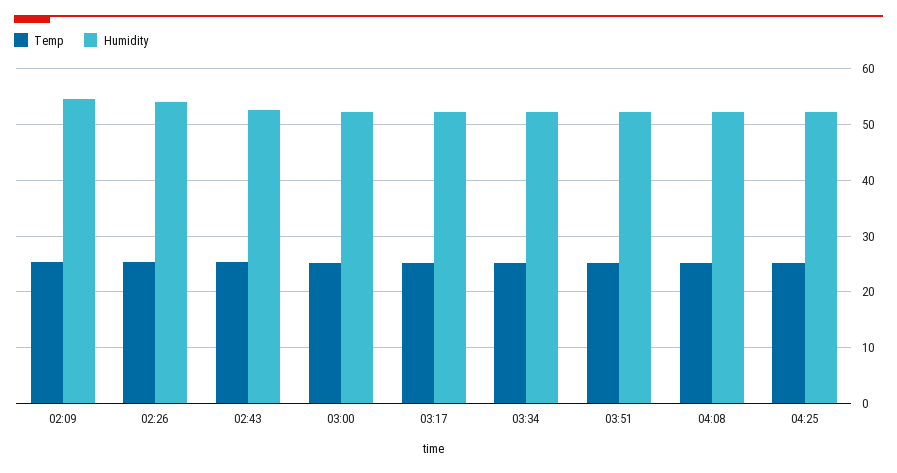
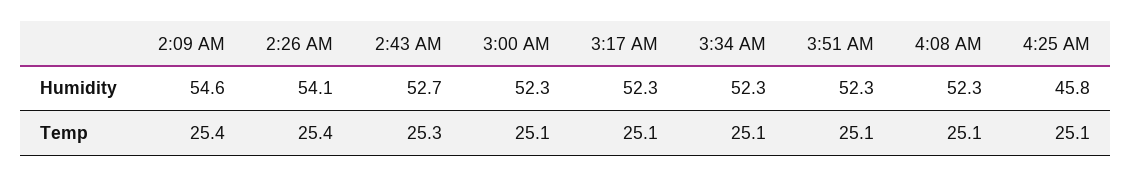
  {
    "Temp": {
      "02:09": 25.4,
      "02:26": 25.4,
      "02:43": 25.3,
      "03:00": 25.1,
      "03:17": 25.1,
      "03:34": 25.1,
      "03:51": 25.1,
      "04:08": 25.1,
      "04:25": 25.1
    },
    "Humidity": {
      "02:09": 54.6,
      "02:26": 54.1,
      "02:43": 52.7,
      "03:00": 52.3,
      "03:17": 52.3,
      "03:34": 52.3,
      "03:51": 52.3,
      "04:08": 52.3,
-     "04:25": 52
+     "04:25": 45.8
    }
  }

